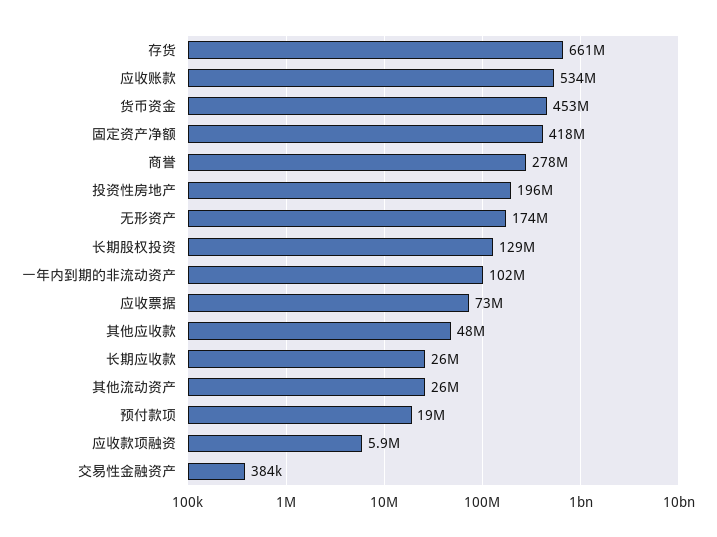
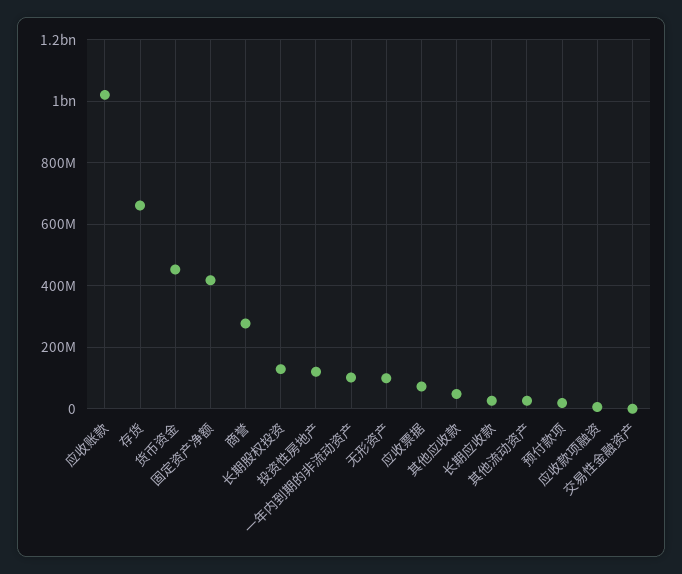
  {
    "存货": 661000000,
-   "应收账款": 534000000,
+   "应收账款": 1020000000,
    "货币资金": 453000000,
    "固定资产净额": 418000000,
    "商誉": 278000000,
-   "投资性房地产": 196000000,
+   "投资性房地产": 120000000,
-   "无形资产": 174000000,
+   "无形资产": 100000000,
    "长期股权投资": 129000000,
    "一年内到期的非流动资产": 102000000,
    "应收票据": 73000000,
    "其他应收款": 48000000,
    "长期应收款": 26000000,
    "其他流动资产": 26000000,
    "预付款项": 19000000,
    "应收款项融资": 5900000,
    "交易性金融资产": 384000
  }

